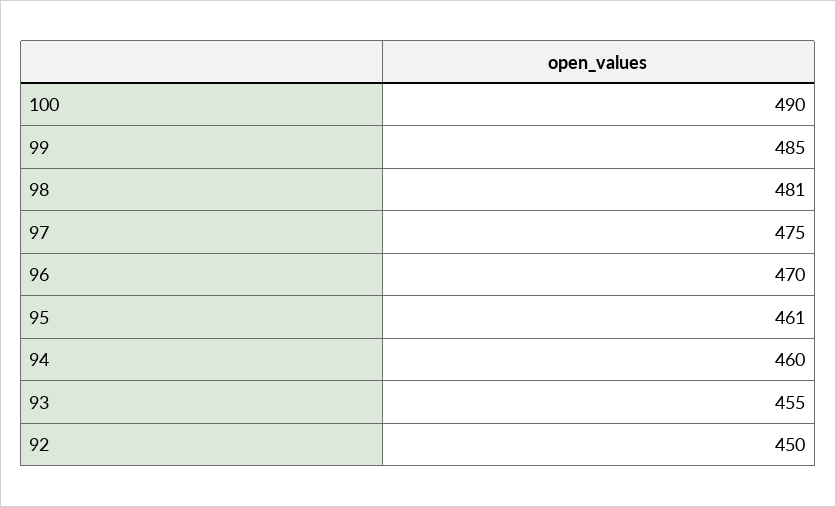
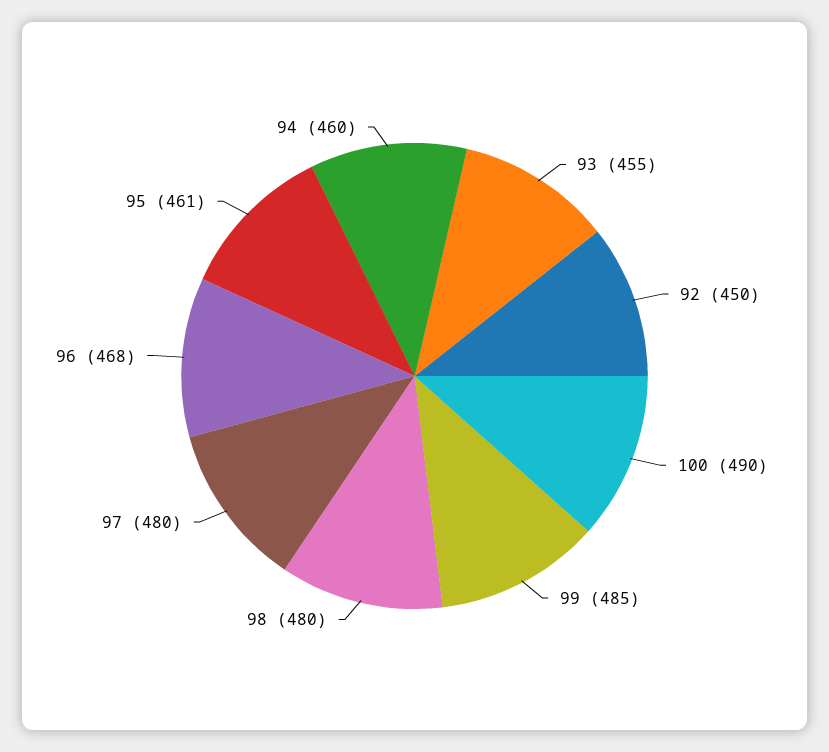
  {
    "100": 490,
    "99": 485,
-   "98": 481,
+   "98": 480,
-   "97": 475,
+   "97": 480,
-   "96": 470,
+   "96": 468,
    "95": 461,
    "94": 460,
    "93": 455,
    "92": 450
  }

